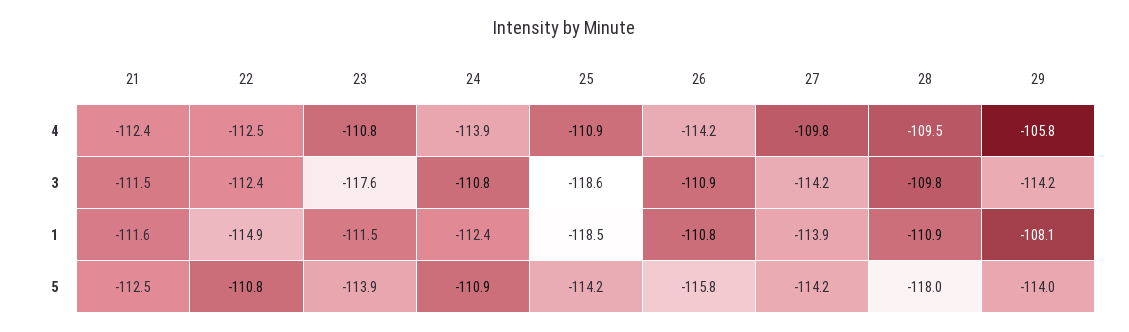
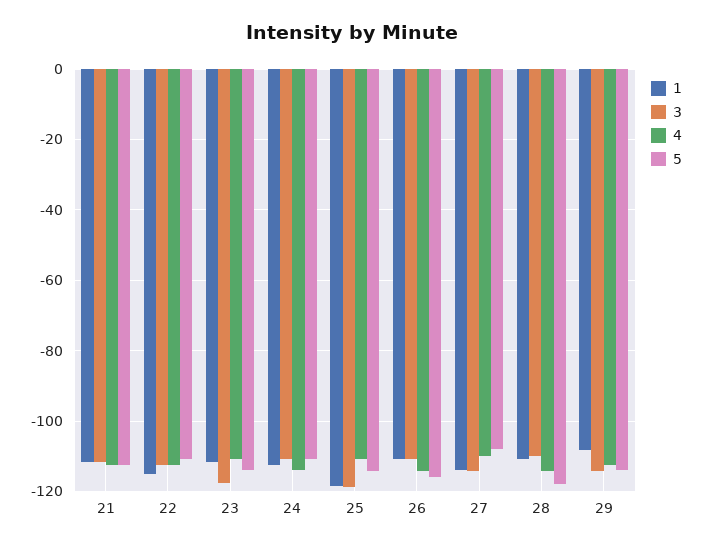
  {
    "4": {
      "21": -112.4,
      "22": -112.5,
      "23": -110.8,
      "24": -113.9,
      "25": -110.9,
      "26": -114.2,
      "27": -109.8,
-     "28": -109.5,
+     "28": -114,
-     "29": -105.8
+     "29": -112
    },
    "3": {
      "21": -111.5,
      "22": -112.4,
      "23": -117.6,
      "24": -110.8,
      "25": -118.6,
      "26": -110.9,
      "27": -114.2,
      "28": -109.8,
      "29": -114.2
    },
    "1": {
      "21": -111.6,
      "22": -114.9,
      "23": -111.5,
      "24": -112.4,
      "25": -118.5,
      "26": -110.8,
      "27": -113.9,
      "28": -110.9,
      "29": -108.1
    },
    "5": {
      "21": -112.5,
      "22": -110.8,
      "23": -113.9,
      "24": -110.9,
      "25": -114.2,
      "26": -115.8,
-     "27": -114.2,
+     "27": -108,
      "28": -118,
      "29": -114
    }
  }

